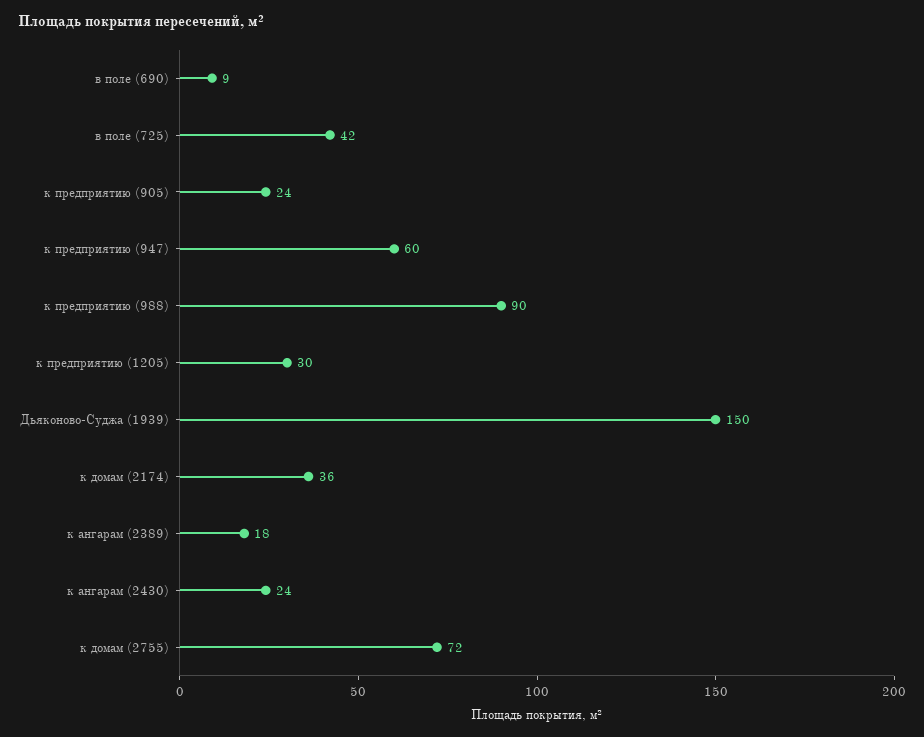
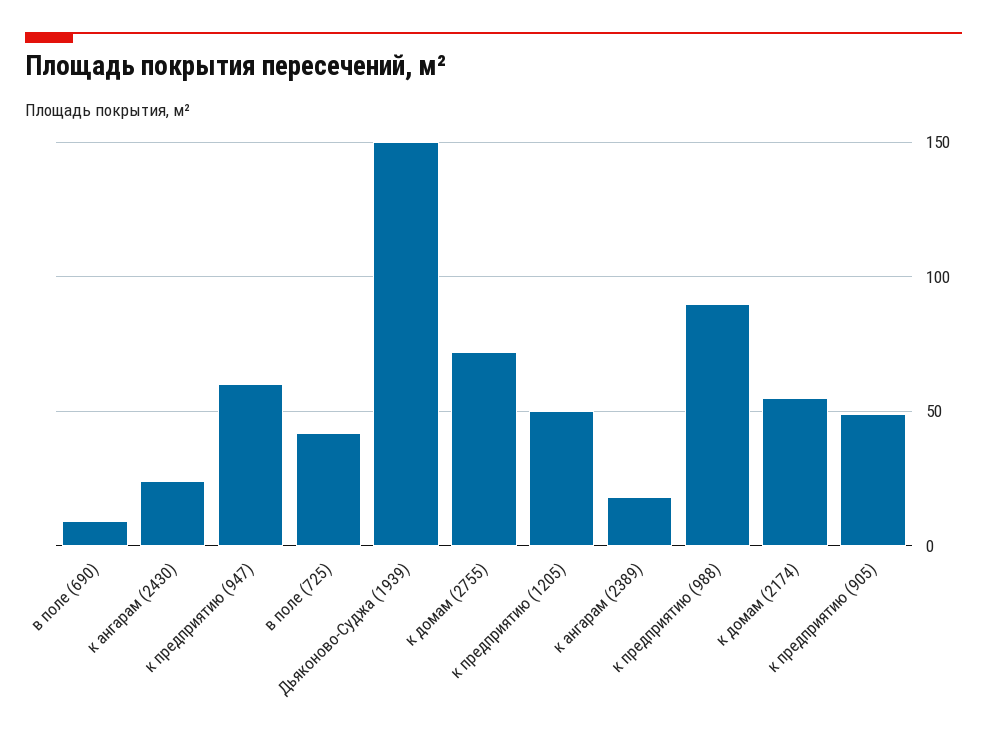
  {
    "в поле (690)": 9,
    "в поле (725)": 42,
-   "к предприятию (905)": 24,
+   "к предприятию (905)": 50,
    "к предприятию (947)": 60,
    "к предприятию (988)": 90,
-   "к предприятию (1205)": 30,
+   "к предприятию (1205)": 50,
    "Дьяконово-Суджа (1939)": 150,
-   "к домам (2174)": 36,
+   "к домам (2174)": 55,
    "к ангарам (2389)": 18,
    "к ангарам (2430)": 24,
    "к домам (2755)": 72
  }

